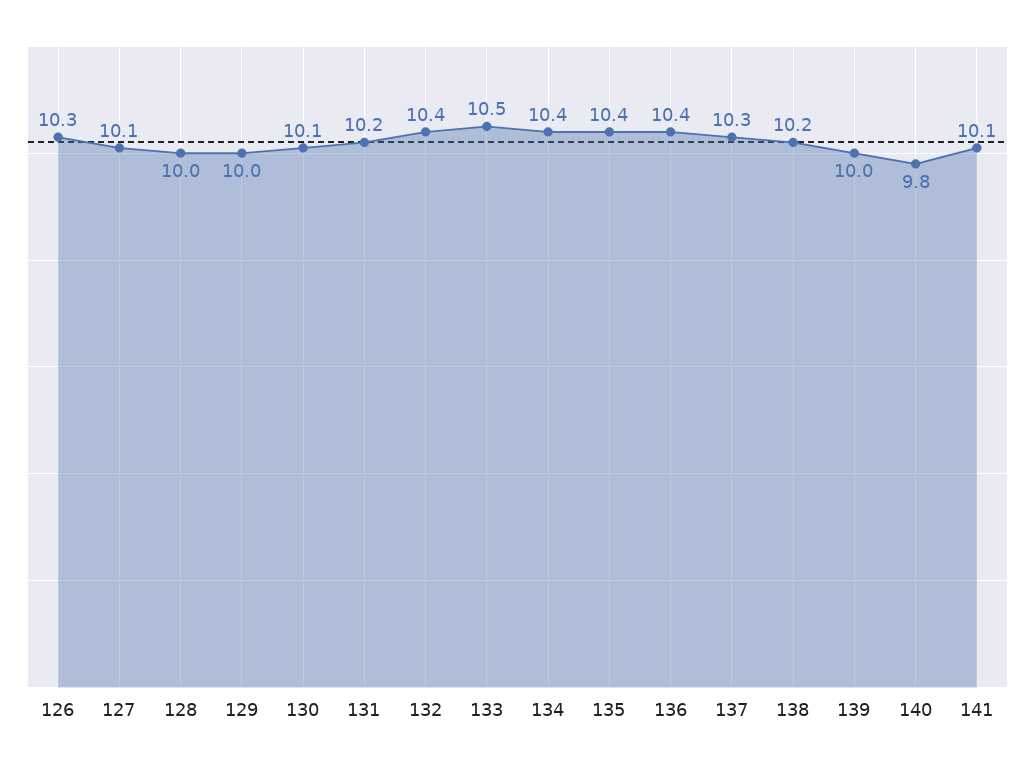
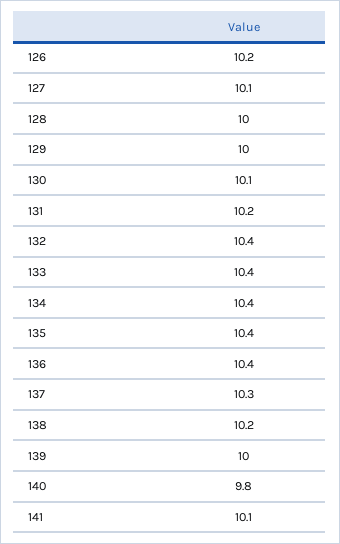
  {
-   "126": 10.3,
+   "126": 10.2,
    "127": 10.1,
    "128": 10,
    "129": 10,
    "130": 10.1,
    "131": 10.2,
    "132": 10.4,
-   "133": 10.5,
+   "133": 10.4,
    "134": 10.4,
    "135": 10.4,
    "136": 10.4,
    "137": 10.3,
    "138": 10.2,
    "139": 10,
    "140": 9.8,
    "141": 10.1
  }

